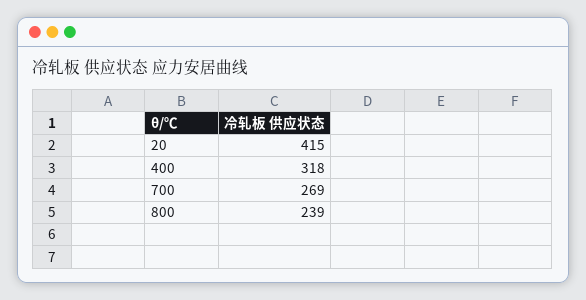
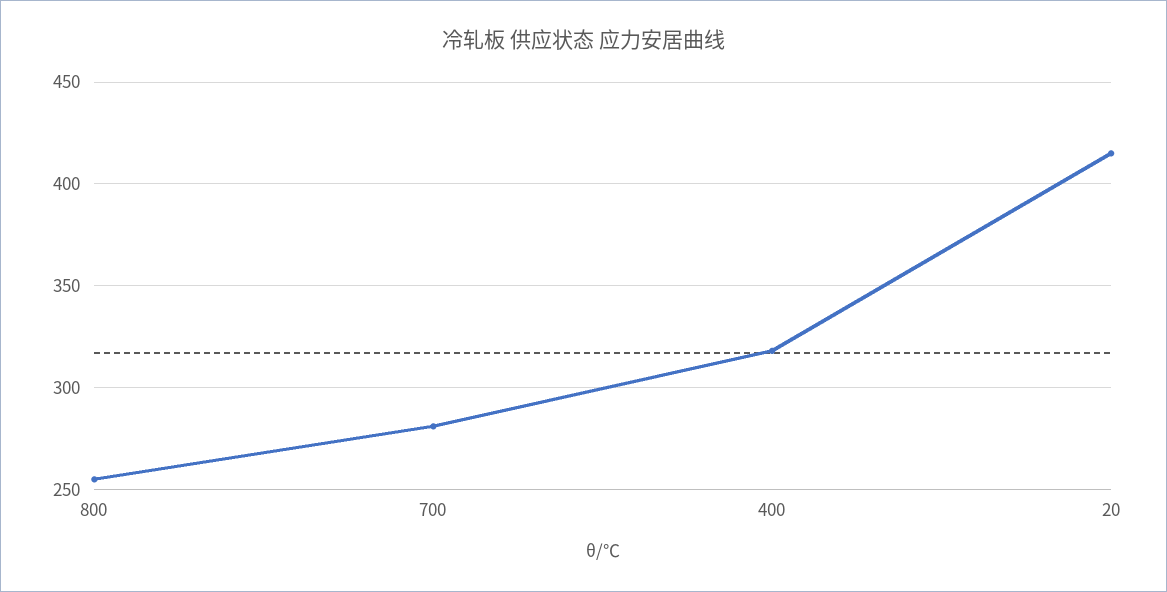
  {
    "20": 415,
    "400": 318,
-   "700": 269,
+   "700": 280,
-   "800": 239
+   "800": 255
  }

